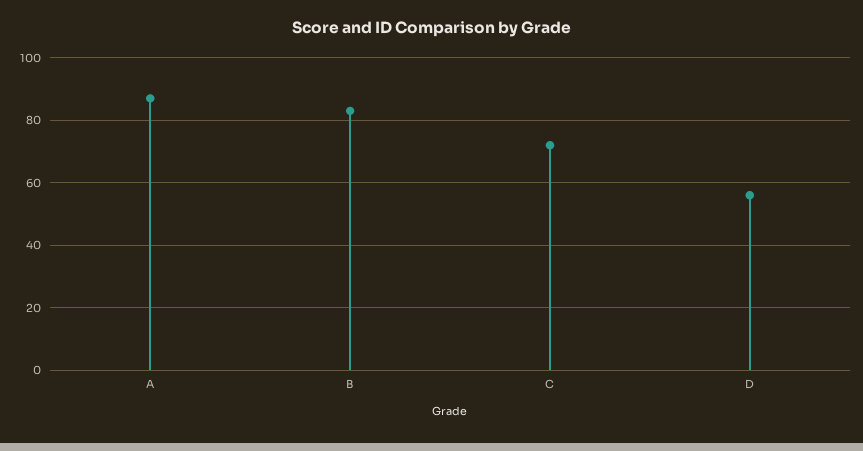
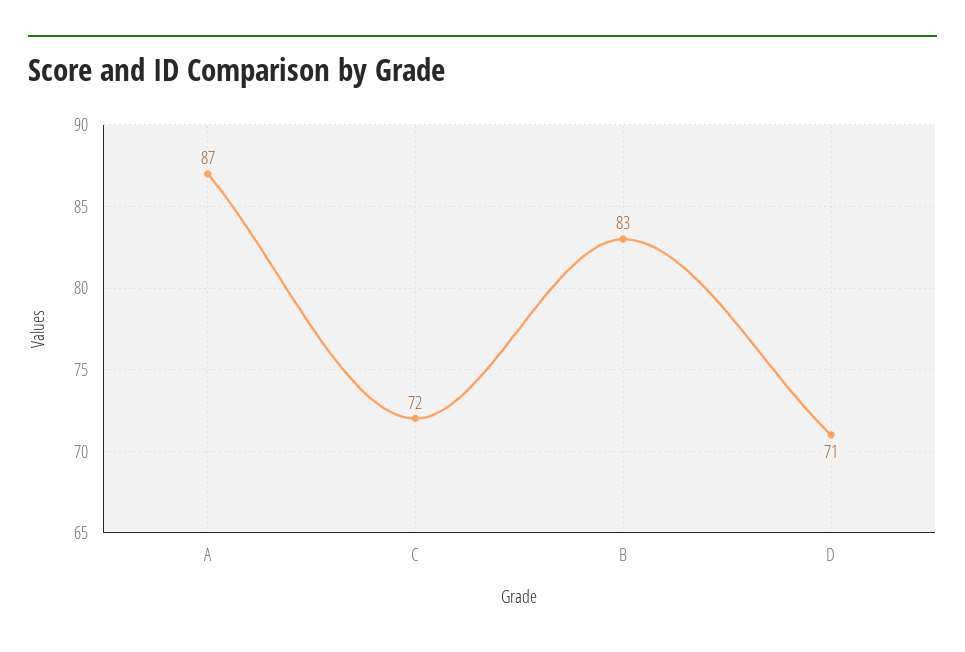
  {
    "A": 87,
    "B": 83,
    "C": 72,
-   "D": 55
+   "D": 71
  }

